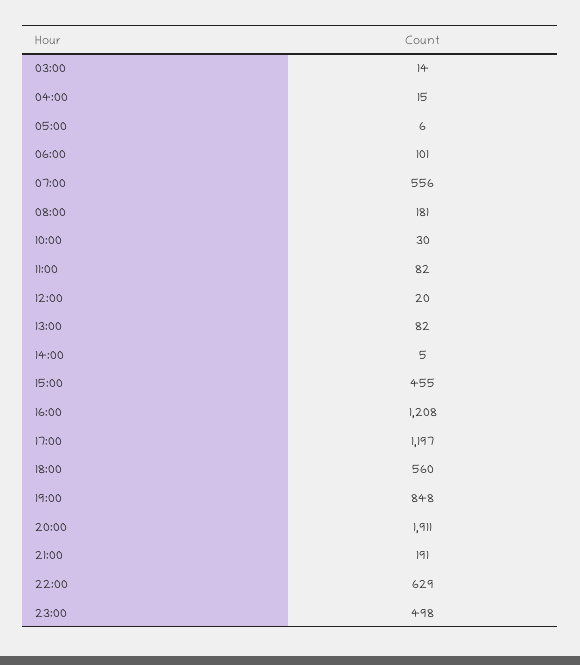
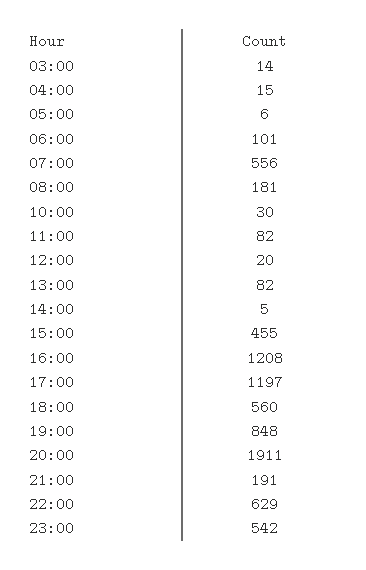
  {
    "03:00": 14,
    "04:00": 15,
    "05:00": 6,
    "06:00": 101,
    "07:00": 556,
    "08:00": 181,
    "10:00": 30,
    "11:00": 82,
    "12:00": 20,
    "13:00": 82,
    "14:00": 5,
    "15:00": 455,
    "16:00": 1208,
    "17:00": 1197,
    "18:00": 560,
    "19:00": 848,
    "20:00": 1911,
    "21:00": 191,
    "22:00": 629,
-   "23:00": 498
+   "23:00": 542
  }

